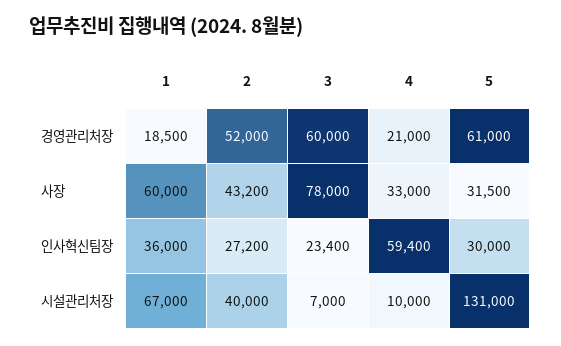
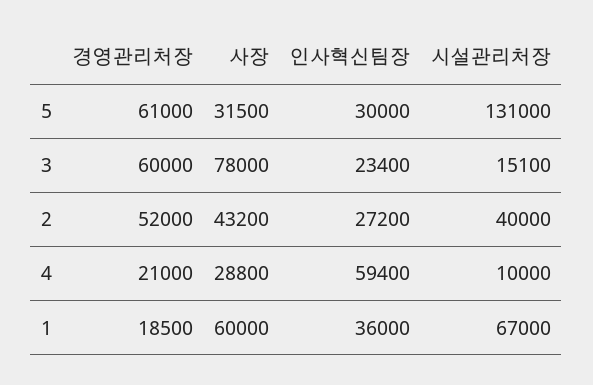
  {
    "1": {
      "경영관리처장": 18500,
      "사장": 60000,
      "인사혁신팀장": 36000,
      "시설관리처장": 67000
    },
    "2": {
      "경영관리처장": 52000,
      "사장": 43200,
      "인사혁신팀장": 27200,
      "시설관리처장": 40000
    },
    "3": {
      "경영관리처장": 60000,
      "사장": 78000,
      "인사혁신팀장": 23400,
-     "시설관리처장": 7000
+     "시설관리처장": 15100
    },
    "4": {
      "경영관리처장": 21000,
-     "사장": 33000,
+     "사장": 28800,
      "인사혁신팀장": 59400,
      "시설관리처장": 10000
    },
    "5": {
      "경영관리처장": 61000,
      "사장": 31500,
      "인사혁신팀장": 30000,
      "시설관리처장": 131000
    }
  }

